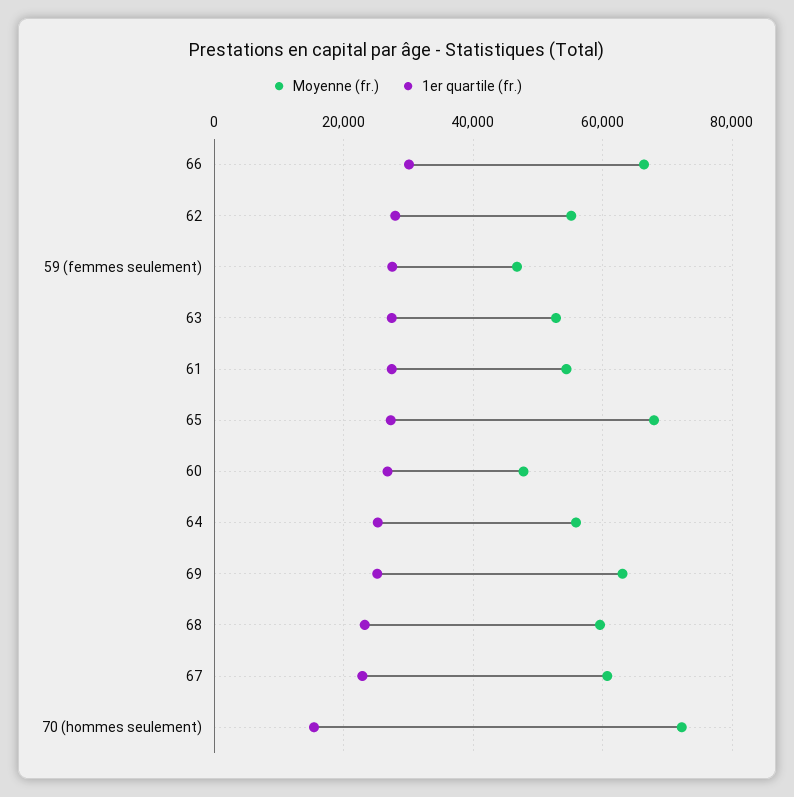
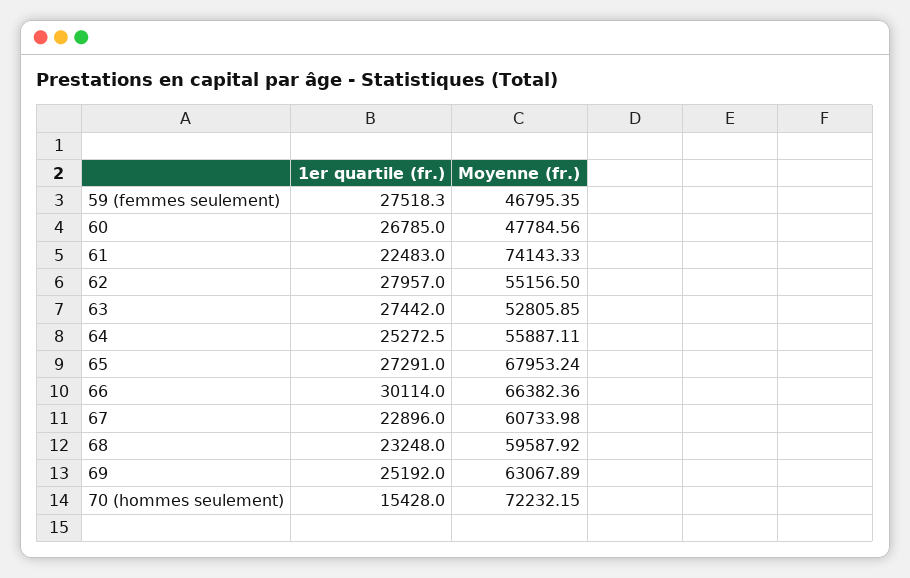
  {
    "Moyenne (fr.)": {
      "66": 66382.36,
      "62": 55156.5,
      "59 (femmes seulement)": 46795.35,
      "63": 52805.85,
-     "61": 54000,
+     "61": 74143.33,
      "65": 67953.24,
      "60": 47784.56,
      "64": 55887.11,
      "69": 63067.89,
      "68": 59587.92,
      "67": 60733.98,
      "70 (hommes seulement)": 72232.15
    },
    "1er quartile (fr.)": {
      "66": 30114,
      "62": 27957,
      "59 (femmes seulement)": 27518.3,
      "63": 27442,
-     "61": 28000,
+     "61": 22483,
      "65": 27291,
      "60": 26785,
      "64": 25272.5,
      "69": 25192,
      "68": 23248,
      "67": 22896,
      "70 (hommes seulement)": 15428
    }
  }

